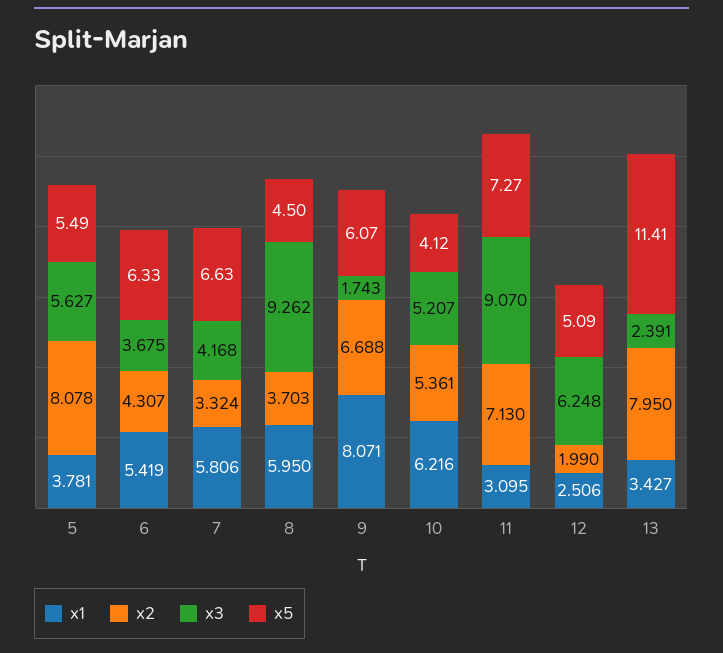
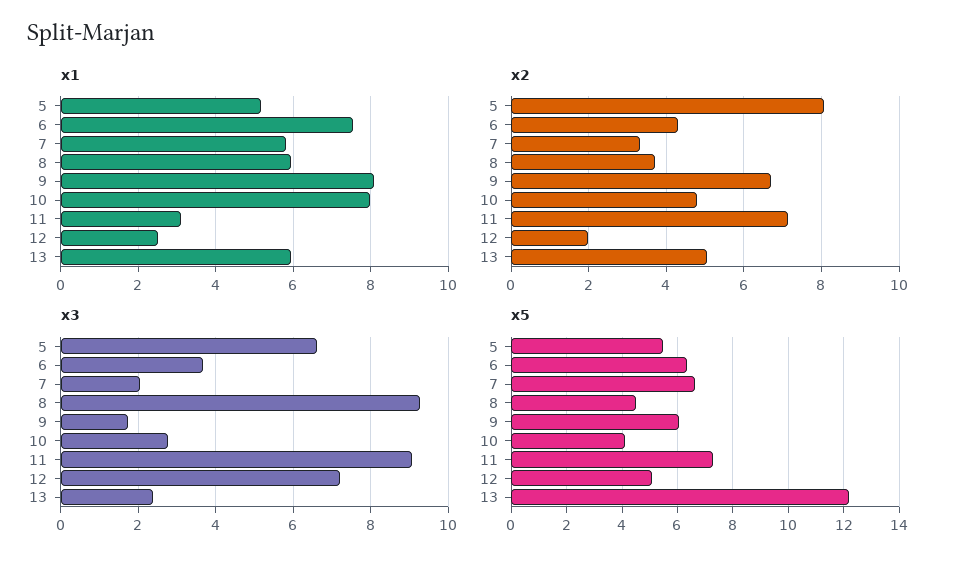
  {
    "x1": {
-     "5": 3.781,
+     "5": 5.2,
-     "6": 5.419,
+     "6": 7.6,
      "7": 5.806,
      "8": 5.95,
      "9": 8.071,
-     "10": 6.216,
+     "10": 8,
      "11": 3.095,
      "12": 2.506,
-     "13": 3.427
+     "13": 6
    },
    "x2": {
      "5": 8.078,
      "6": 4.307,
      "7": 3.324,
      "8": 3.703,
      "9": 6.688,
-     "10": 5.361,
+     "10": 4.8,
      "11": 7.13,
      "12": 1.99,
-     "13": 7.95
+     "13": 5
    },
    "x3": {
-     "5": 5.627,
+     "5": 6.6,
      "6": 3.675,
-     "7": 4.168,
+     "7": 2,
      "8": 9.262,
      "9": 1.743,
-     "10": 5.207,
+     "10": 2.8,
      "11": 9.07,
-     "12": 6.248,
+     "12": 7.2,
      "13": 2.391
    },
    "x5": {
      "5": 5.49,
      "6": 6.33,
      "7": 6.63,
      "8": 4.5,
      "9": 6.07,
      "10": 4.12,
      "11": 7.27,
      "12": 5.09,
-     "13": 11.41
+     "13": 12.25
    }
  }

